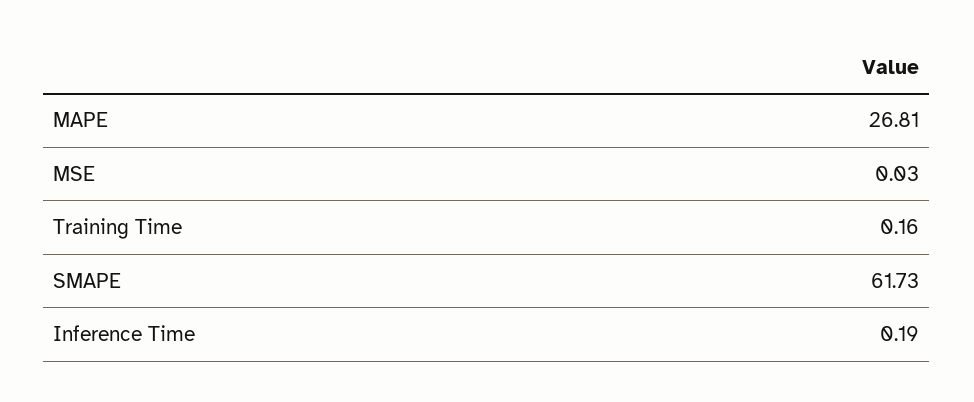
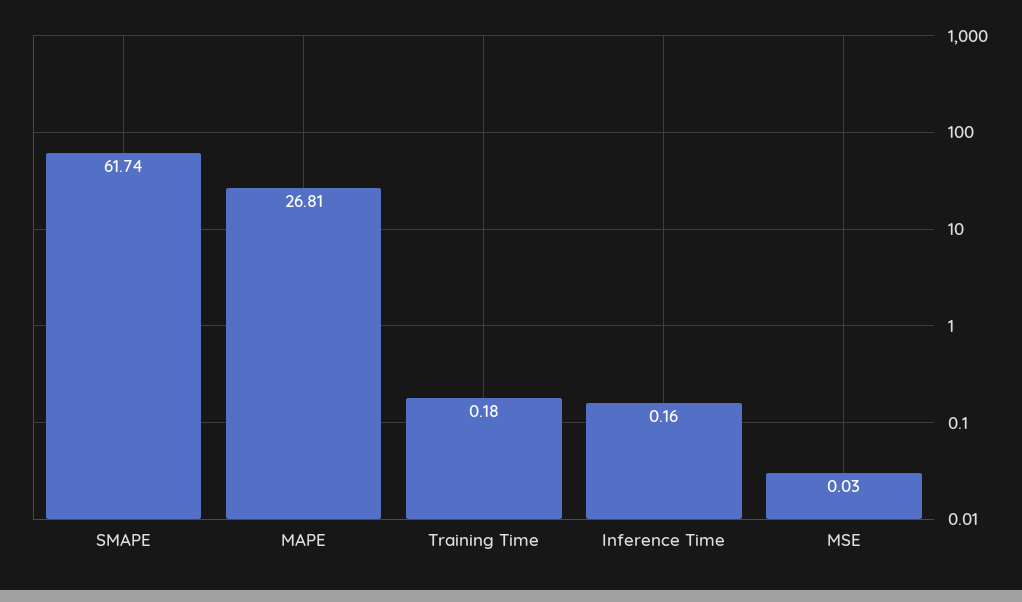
  {
    "MAPE": 26.81,
    "MSE": 0.03,
-   "Training Time": 0.16,
+   "Training Time": 0.18,
-   "SMAPE": 61.73,
+   "SMAPE": 61.74,
-   "Inference Time": 0.19
+   "Inference Time": 0.16
  }

